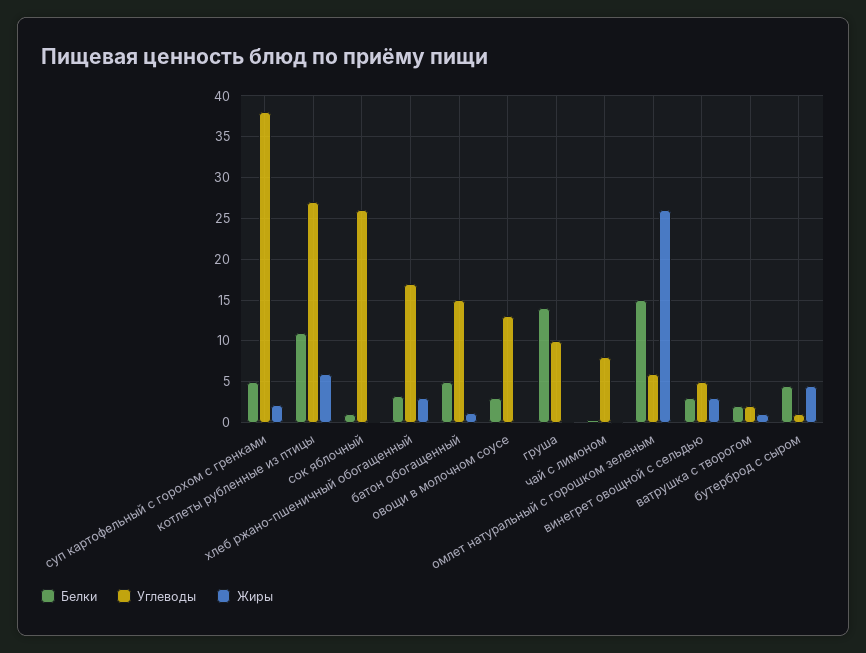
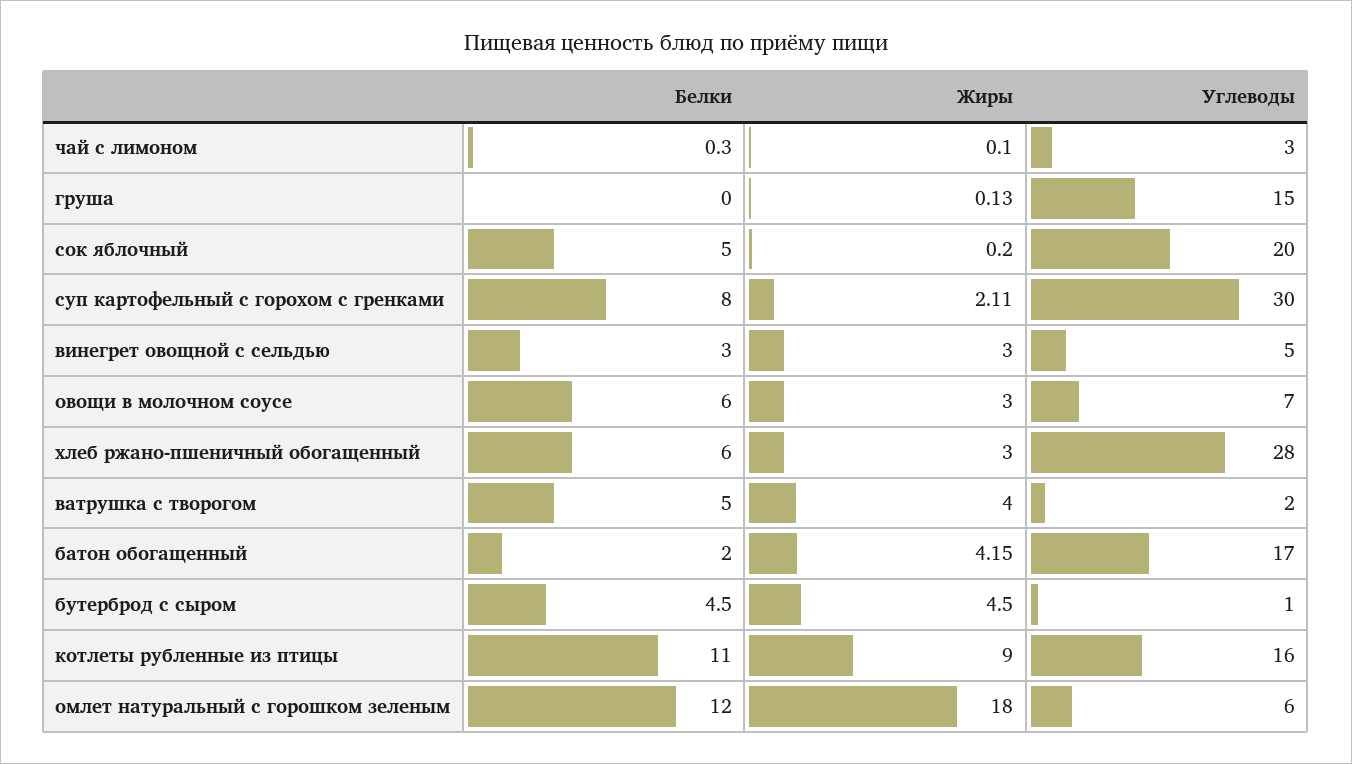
  {
    "Белки": {
-     "суп картофельный с горохом с гренками": 5,
+     "суп картофельный с горохом с гренками": 8,
      "котлеты рубленные из птицы": 11,
-     "сок яблочный": 1,
+     "сок яблочный": 5,
-     "хлеб ржано-пшеничный обогащенный": 3,
+     "хлеб ржано-пшеничный обогащенный": 6,
-     "батон обогащенный": 5,
+     "батон обогащенный": 2,
-     "овощи в молочном соусе": 3,
+     "овощи в молочном соусе": 6,
-     "груша": 14,
+     "груша": 0,
      "чай с лимоном": 0.3,
-     "омлет натуральный с горошком зеленым": 15,
+     "омлет натуральный с горошком зеленым": 12,
      "винегрет овощной с сельдью": 3,
-     "ватрушка с творогом": 2,
+     "ватрушка с творогом": 5,
      "бутерброд с сыром": 4.5
    },
    "Углеводы": {
-     "суп картофельный с горохом с гренками": 38,
+     "суп картофельный с горохом с гренками": 30,
-     "котлеты рубленные из птицы": 27,
+     "котлеты рубленные из птицы": 16,
-     "сок яблочный": 26,
+     "сок яблочный": 20,
-     "хлеб ржано-пшеничный обогащенный": 17,
+     "хлеб ржано-пшеничный обогащенный": 28,
-     "батон обогащенный": 15,
+     "батон обогащенный": 17,
-     "овощи в молочном соусе": 13,
+     "овощи в молочном соусе": 7,
-     "груша": 10,
+     "груша": 15,
-     "чай с лимоном": 8,
+     "чай с лимоном": 3,
      "омлет натуральный с горошком зеленым": 6,
      "винегрет овощной с сельдью": 5,
      "ватрушка с творогом": 2,
      "бутерброд с сыром": 1
    },
    "Жиры": {
      "суп картофельный с горохом с гренками": 2.11,
-     "котлеты рубленные из птицы": 6,
+     "котлеты рубленные из птицы": 9,
      "сок яблочный": 0.2,
      "хлеб ржано-пшеничный обогащенный": 3,
-     "батон обогащенный": 1,
+     "батон обогащенный": 4.15,
-     "овощи в молочном соусе": 0,
+     "овощи в молочном соусе": 3,
      "груша": 0.13,
      "чай с лимоном": 0.1,
-     "омлет натуральный с горошком зеленым": 26,
+     "омлет натуральный с горошком зеленым": 18,
      "винегрет овощной с сельдью": 3,
-     "ватрушка с творогом": 1,
+     "ватрушка с творогом": 4,
      "бутерброд с сыром": 4.5
    }
  }

